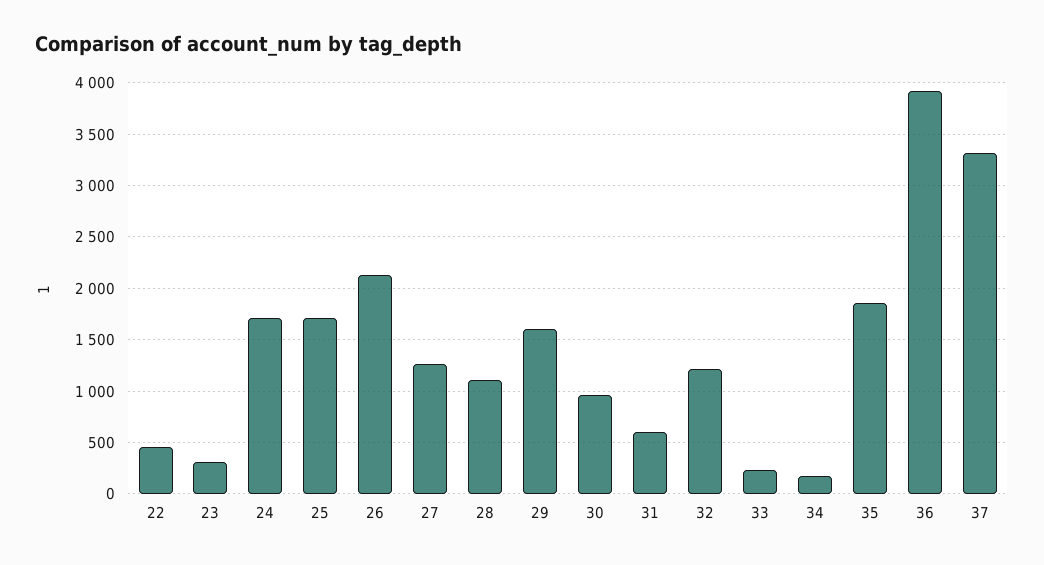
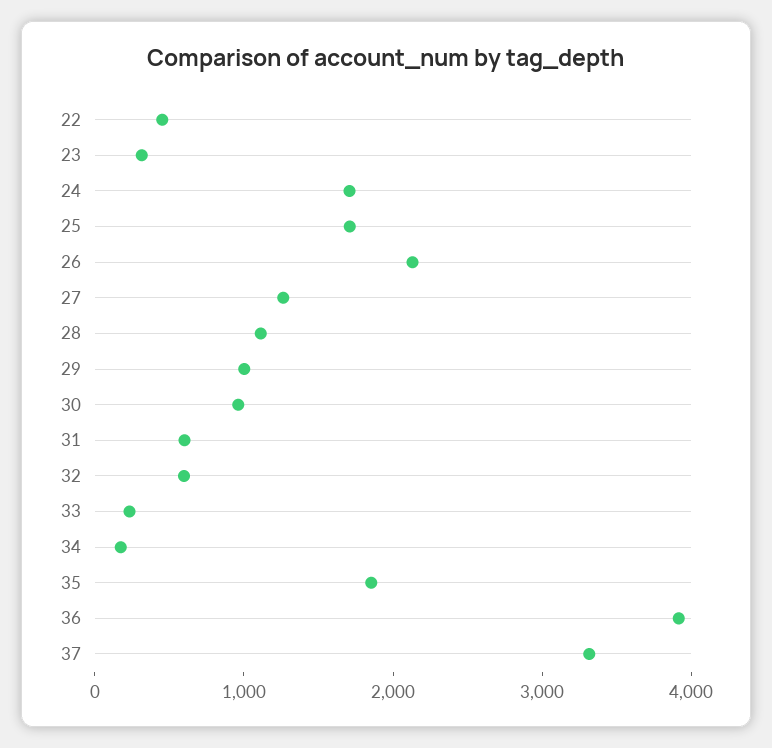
  {
    "22": 500,
    "23": 300,
    "24": 1700,
    "25": 1700,
    "26": 2100,
    "27": 1300,
    "28": 1100,
-   "29": 1600,
+   "29": 1000,
    "30": 1000,
    "31": 600,
-   "32": 1200,
+   "32": 600,
    "33": 200,
    "34": 200,
    "35": 1900,
    "36": 3900,
    "37": 3300
  }

